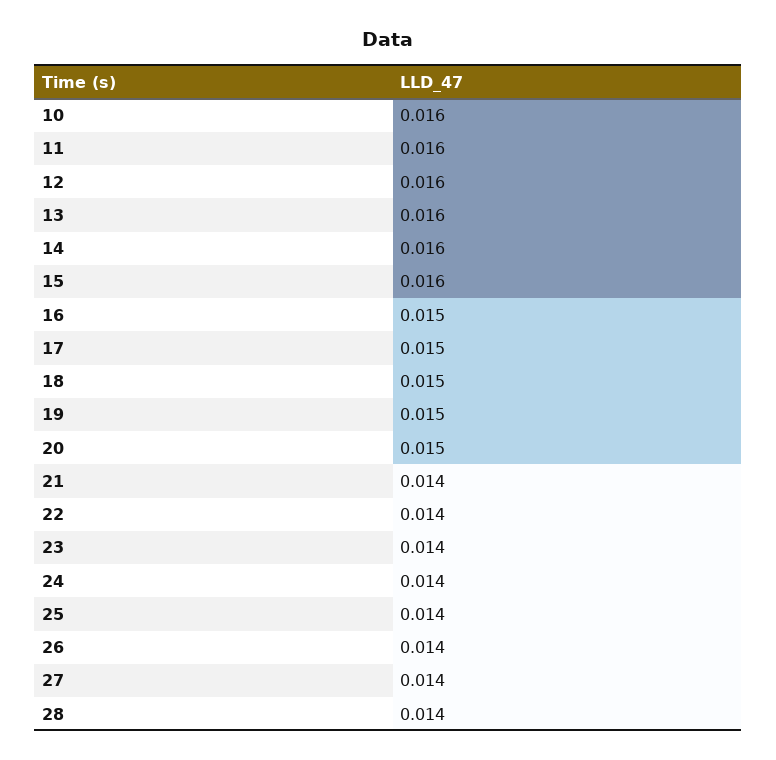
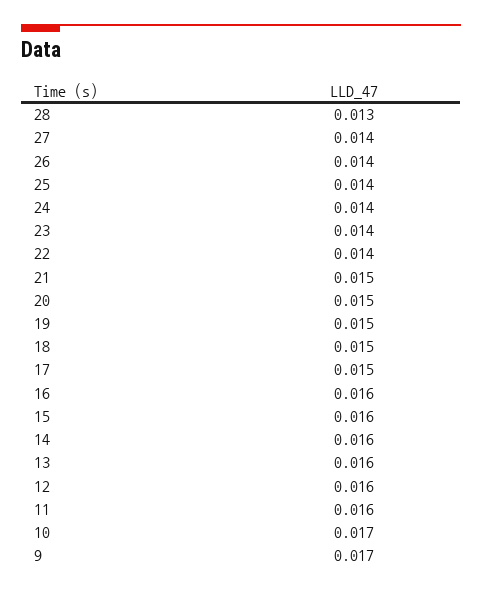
  {
-   "10": 0.016,
+   "10": 0.017,
    "11": 0.016,
    "12": 0.016,
    "13": 0.016,
    "14": 0.016,
    "15": 0.016,
-   "16": 0.015,
+   "16": 0.016,
    "17": 0.015,
    "18": 0.015,
    "19": 0.015,
    "20": 0.015,
-   "21": 0.014,
+   "21": 0.015,
    "22": 0.014,
    "23": 0.014,
    "24": 0.014,
    "25": 0.014,
    "26": 0.014,
    "27": 0.014,
-   "28": 0.014
+   "28": 0.013,
+   "9": 0.017
  }

